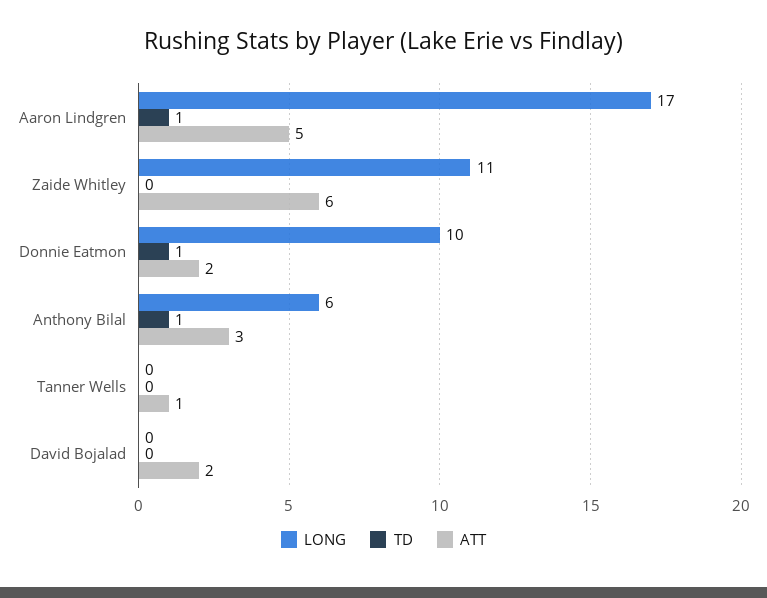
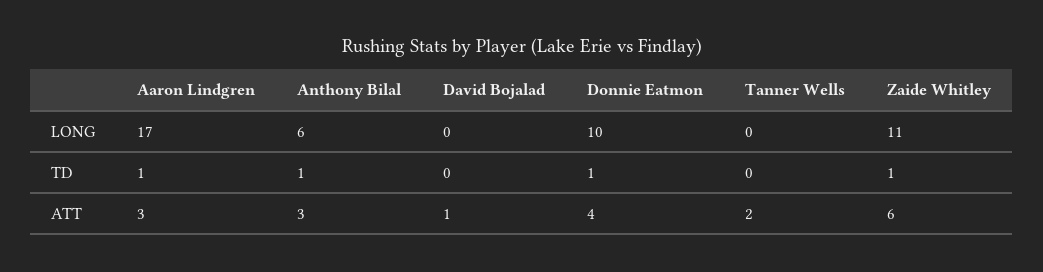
  {
    "LONG": {
      "Aaron Lindgren": 17,
      "Zaide Whitley": 11,
      "Donnie Eatmon": 10,
      "Anthony Bilal": 6,
      "Tanner Wells": 0,
      "David Bojalad": 0
    },
    "TD": {
      "Aaron Lindgren": 1,
-     "Zaide Whitley": 0,
+     "Zaide Whitley": 1,
      "Donnie Eatmon": 1,
      "Anthony Bilal": 1,
      "Tanner Wells": 0,
      "David Bojalad": 0
    },
    "ATT": {
-     "Aaron Lindgren": 5,
+     "Aaron Lindgren": 3,
      "Zaide Whitley": 6,
-     "Donnie Eatmon": 2,
+     "Donnie Eatmon": 4,
      "Anthony Bilal": 3,
-     "Tanner Wells": 1,
+     "Tanner Wells": 2,
-     "David Bojalad": 2
+     "David Bojalad": 1
    }
  }

